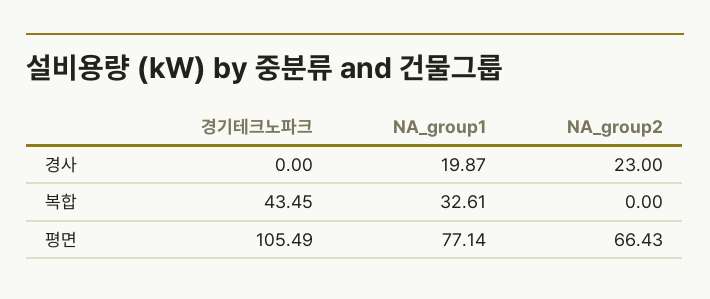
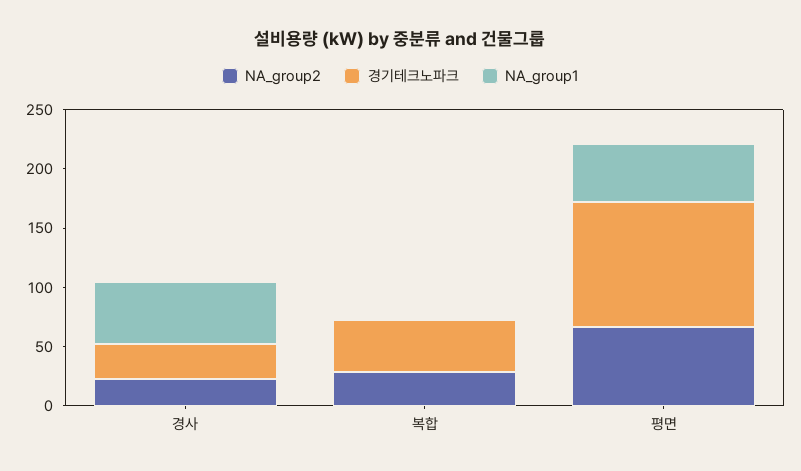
  {
    "경기테크노파크": {
-     "경사": 0,
+     "경사": 30,
      "복합": 43.45,
      "평면": 105.49
    },
    "NA_group1": {
-     "경사": 19.87,
+     "경사": 50,
-     "복합": 32.61,
+     "복합": 0,
-     "평면": 77.14
+     "평면": 50
    },
    "NA_group2": {
      "경사": 23,
-     "복합": 0,
+     "복합": 30,
      "평면": 66.43
    }
  }

